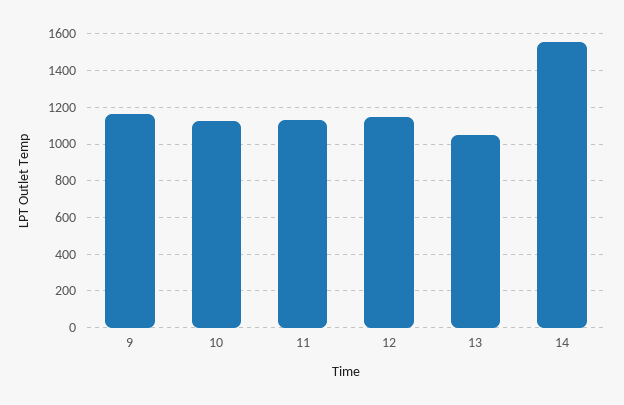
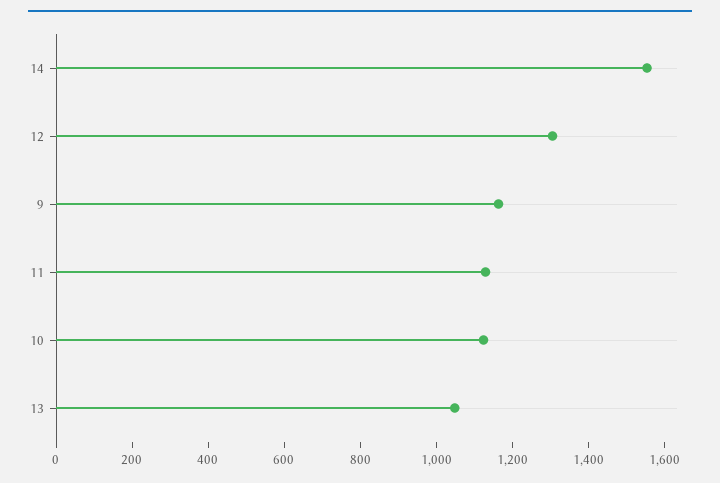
  {
    "9": 1150,
    "10": 1100,
    "11": 1150,
-   "12": 1150,
+   "12": 1300,
    "13": 1050,
    "14": 1550
  }

